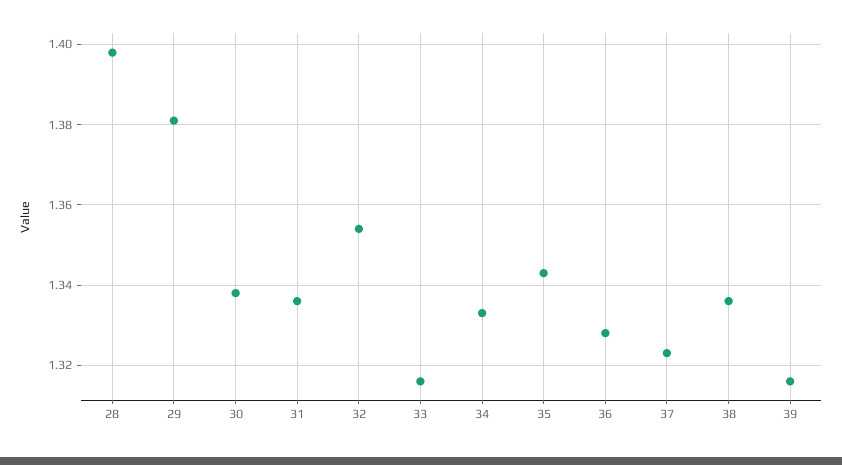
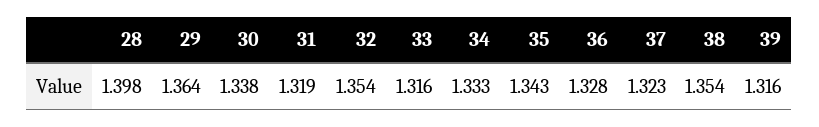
  {
    "28": 1.398,
-   "29": 1.38,
+   "29": 1.364,
    "30": 1.338,
-   "31": 1.335,
+   "31": 1.319,
    "32": 1.354,
    "33": 1.316,
    "34": 1.333,
    "35": 1.343,
    "36": 1.328,
    "37": 1.323,
-   "38": 1.335,
+   "38": 1.354,
    "39": 1.316
  }

